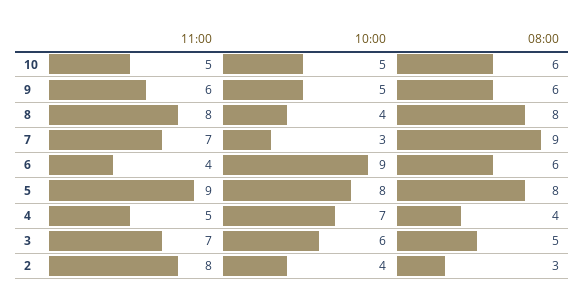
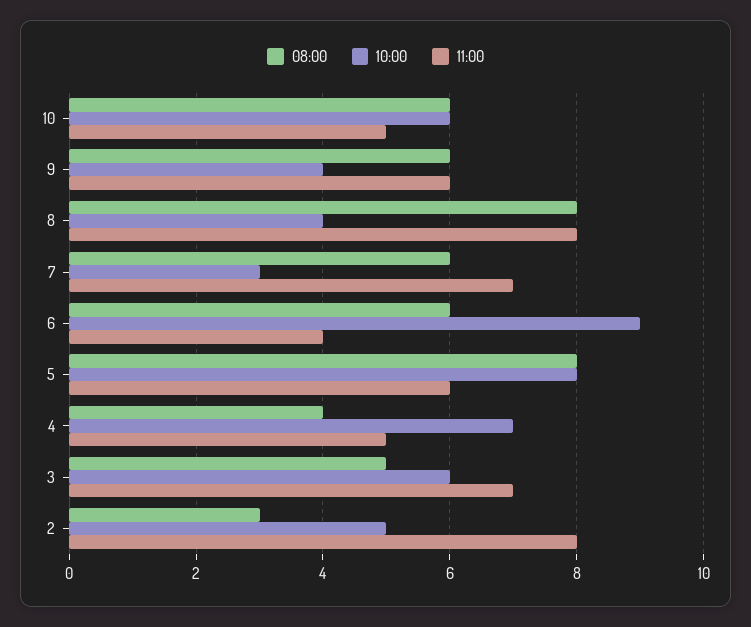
  {
    "11:00": {
      "10": 5,
      "9": 6,
      "8": 8,
      "7": 7,
      "6": 4,
-     "5": 9,
+     "5": 6,
      "4": 5,
      "3": 7,
      "2": 8
    },
    "10:00": {
-     "10": 5,
+     "10": 6,
-     "9": 5,
+     "9": 4,
      "8": 4,
      "7": 3,
      "6": 9,
      "5": 8,
      "4": 7,
      "3": 6,
-     "2": 4
+     "2": 5
    },
    "08:00": {
      "10": 6,
      "9": 6,
      "8": 8,
-     "7": 9,
+     "7": 6,
      "6": 6,
      "5": 8,
      "4": 4,
      "3": 5,
      "2": 3
    }
  }

